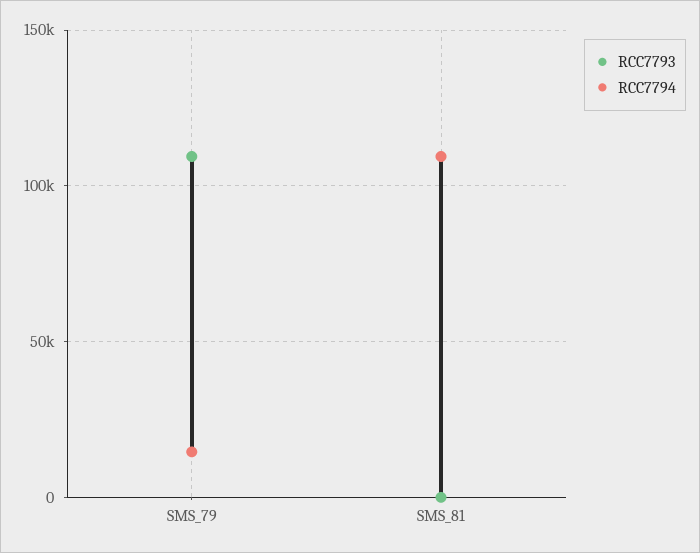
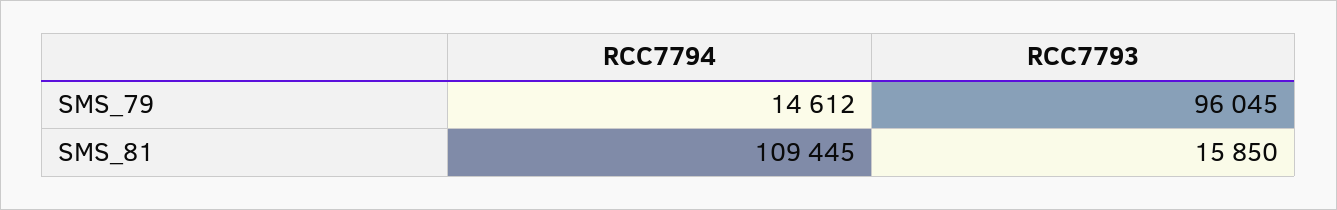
  {
    "RCC7793": {
-     "SMS_79": 110000,
+     "SMS_79": 96045,
-     "SMS_81": 0
+     "SMS_81": 15850
    },
    "RCC7794": {
      "SMS_79": 14612,
      "SMS_81": 109445
    }
  }

